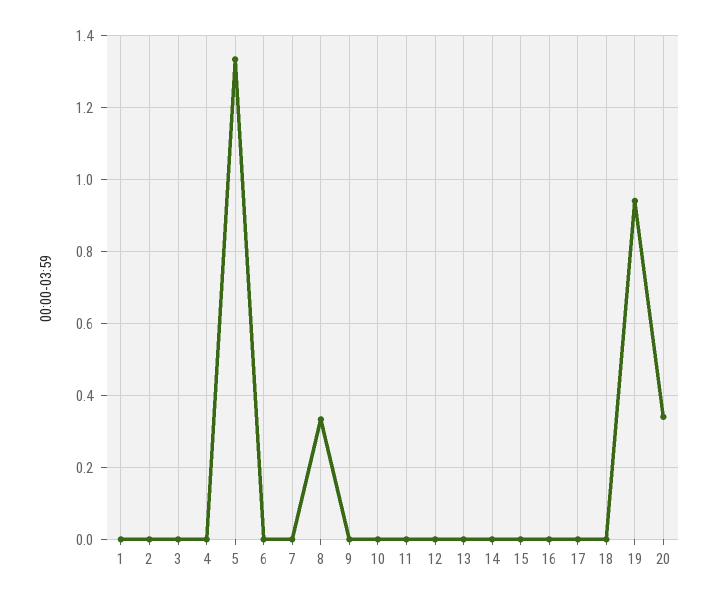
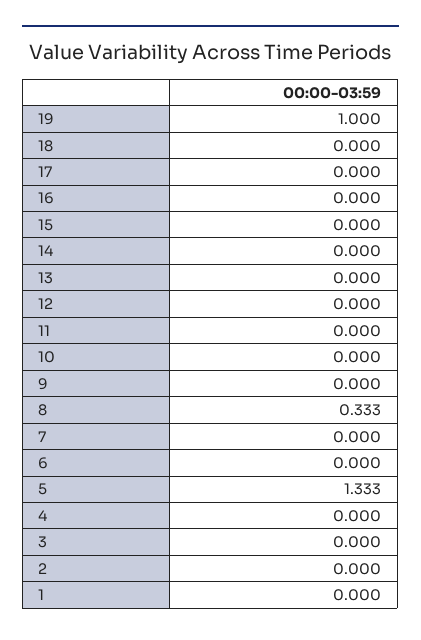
  {
    "1": 0,
    "2": 0,
    "3": 0,
    "4": 0,
    "5": 1.333,
    "6": 0,
    "7": 0,
    "8": 0.333,
    "9": 0,
    "10": 0,
    "11": 0,
    "12": 0,
    "13": 0,
    "14": 0,
    "15": 0,
    "16": 0,
    "17": 0,
    "18": 0,
-   "19": 0.94,
+   "19": 1
-   "20": 0.34
  }

